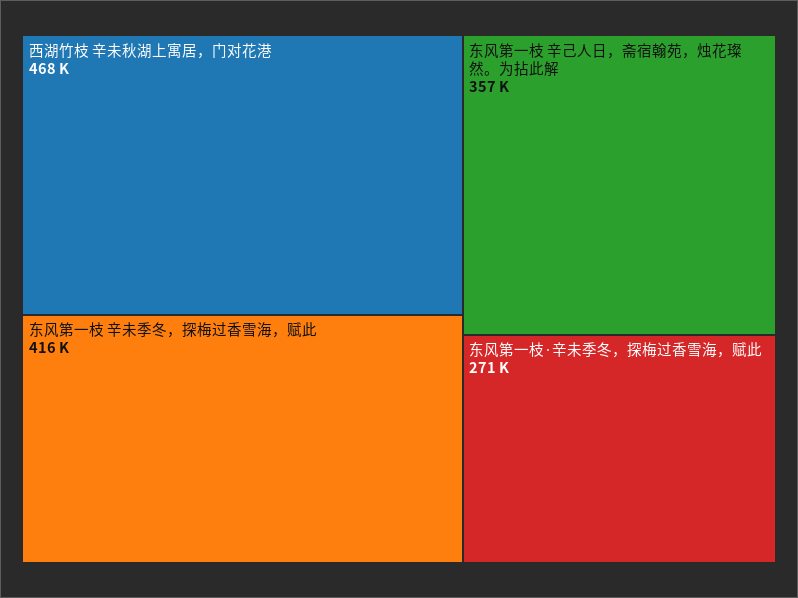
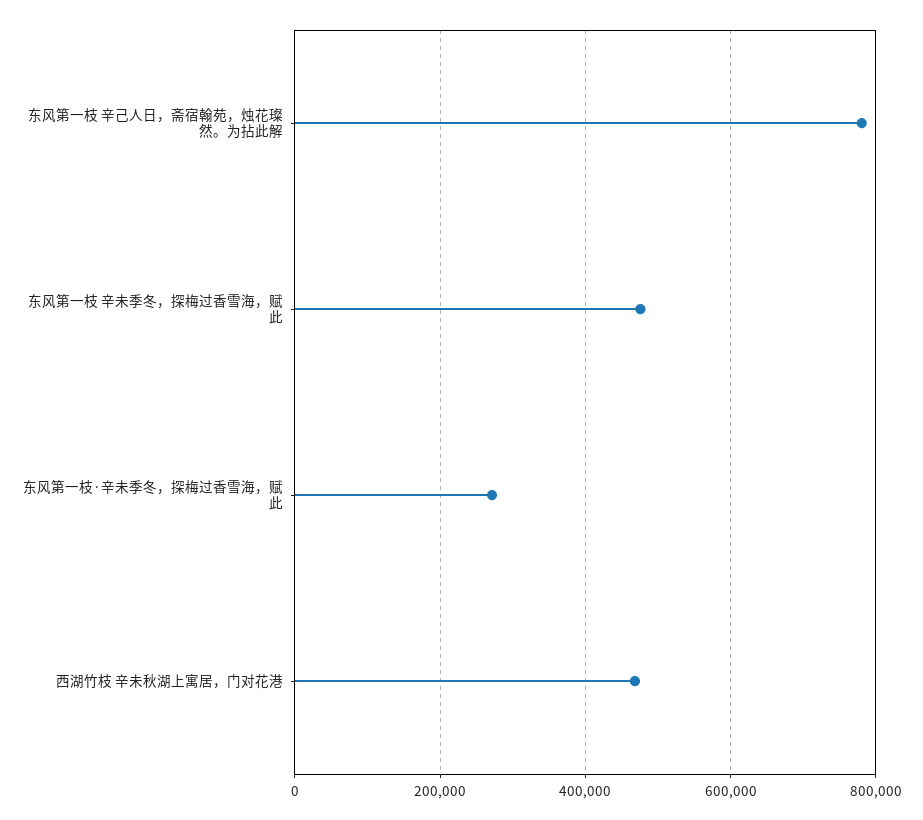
  {
    "西湖竹枝 辛未秋湖上寓居，门对花港": 468000,
-   "东风第一枝 辛未季冬，探梅过香雪海，赋此": 416000,
+   "东风第一枝 辛未季冬，探梅过香雪海，赋此": 480000,
-   "东风第一枝 辛己人日，斋宿翰苑，烛花璨然。为拈此解": 357000,
+   "东风第一枝 辛己人日，斋宿翰苑，烛花璨然。为拈此解": 780000,
    "东风第一枝·辛未季冬，探梅过香雪海，赋此": 271000
  }

